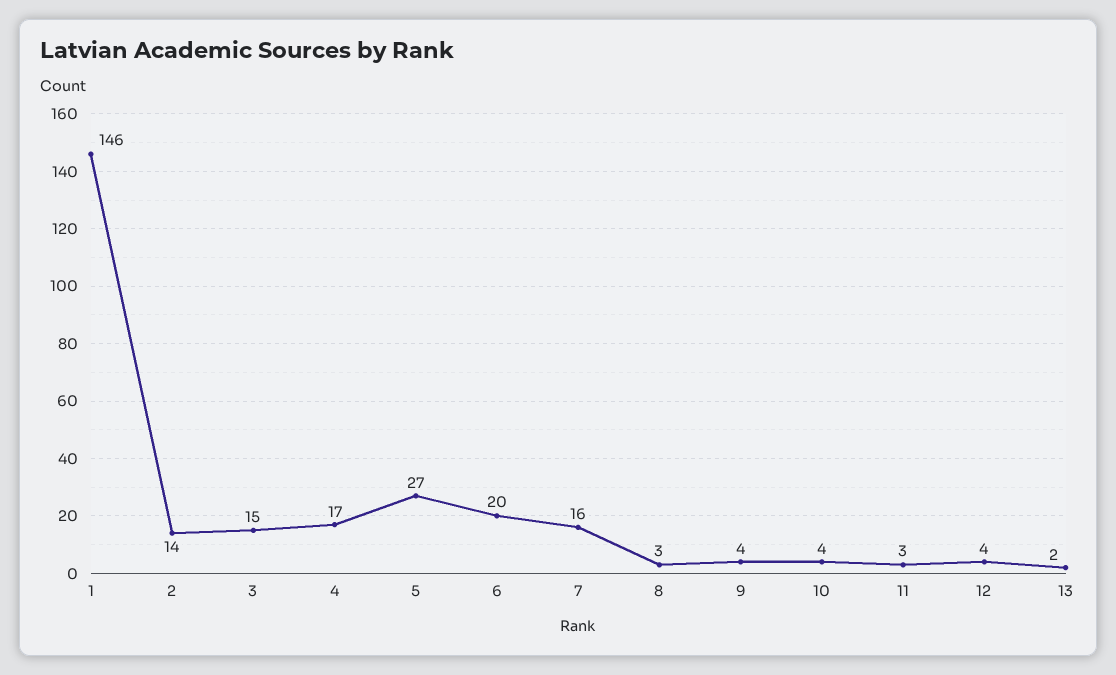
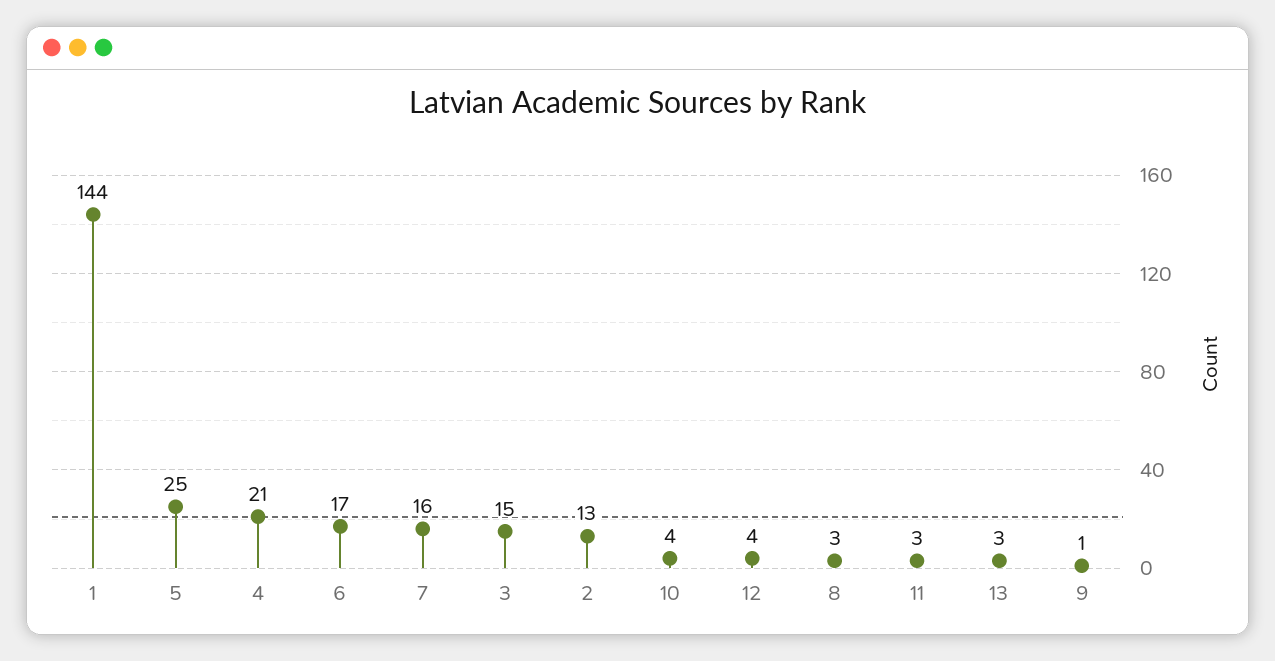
  {
-   "1": 146,
+   "1": 144,
-   "2": 14,
+   "2": 13,
    "3": 15,
-   "4": 17,
+   "4": 21,
-   "5": 27,
+   "5": 25,
-   "6": 20,
+   "6": 17,
    "7": 16,
    "8": 3,
-   "9": 4,
+   "9": 1,
    "10": 4,
    "11": 3,
    "12": 4,
-   "13": 2
+   "13": 3
  }

